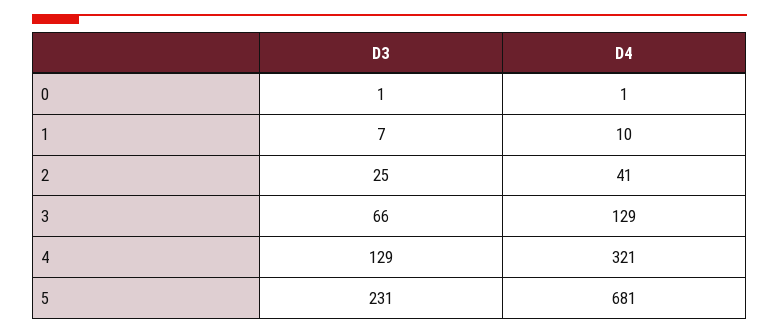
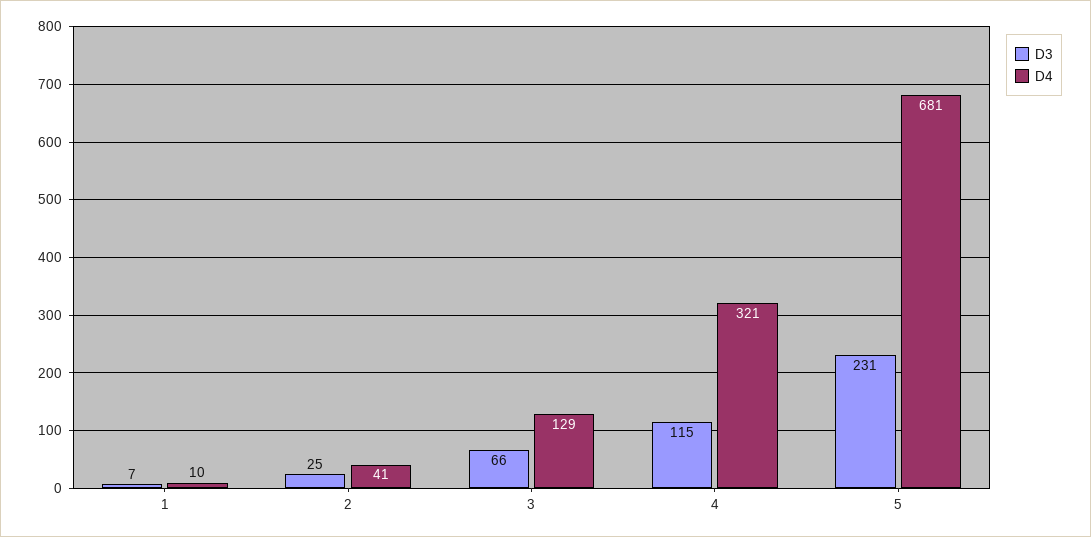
  {
    "D3": {
-     "0": 1,
      "1": 7,
      "2": 25,
      "3": 66,
-     "4": 129,
+     "4": 115,
      "5": 231
    },
    "D4": {
-     "0": 1,
      "1": 10,
      "2": 41,
      "3": 129,
      "4": 321,
      "5": 681
    }
  }

